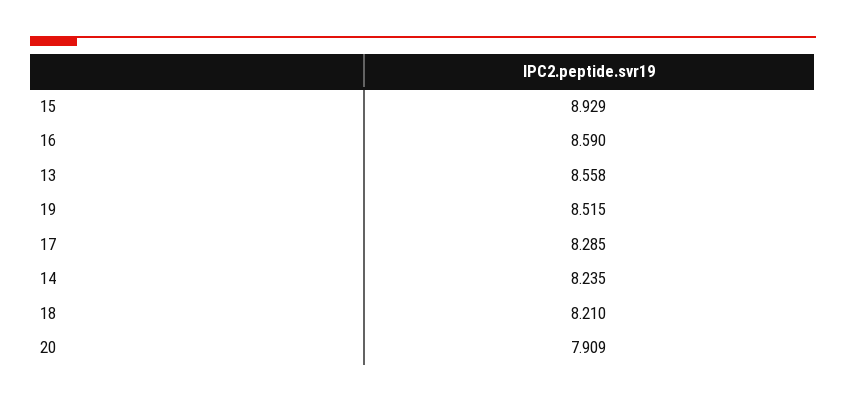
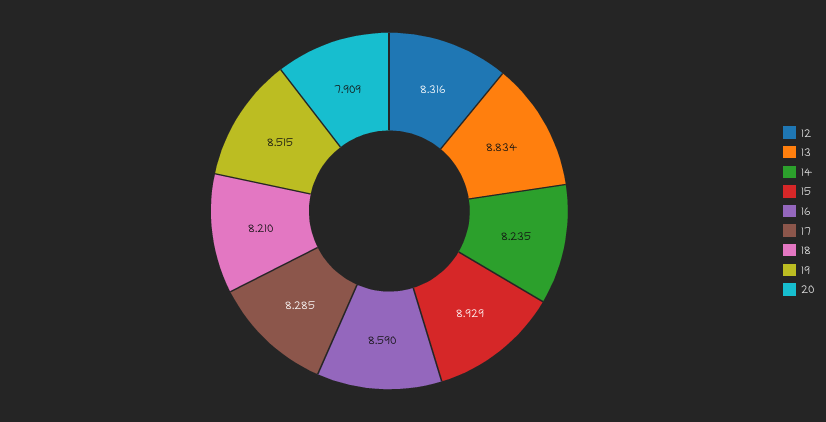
  {
    "15": 8.929,
    "16": 8.59,
-   "13": 8.558,
+   "13": 8.834,
    "19": 8.515,
    "17": 8.285,
    "14": 8.235,
    "18": 8.21,
-   "20": 7.909
+   "20": 7.909,
+   "12": 8.316
  }

